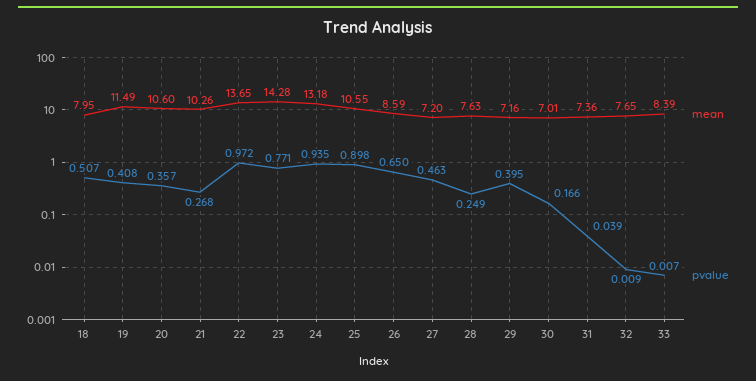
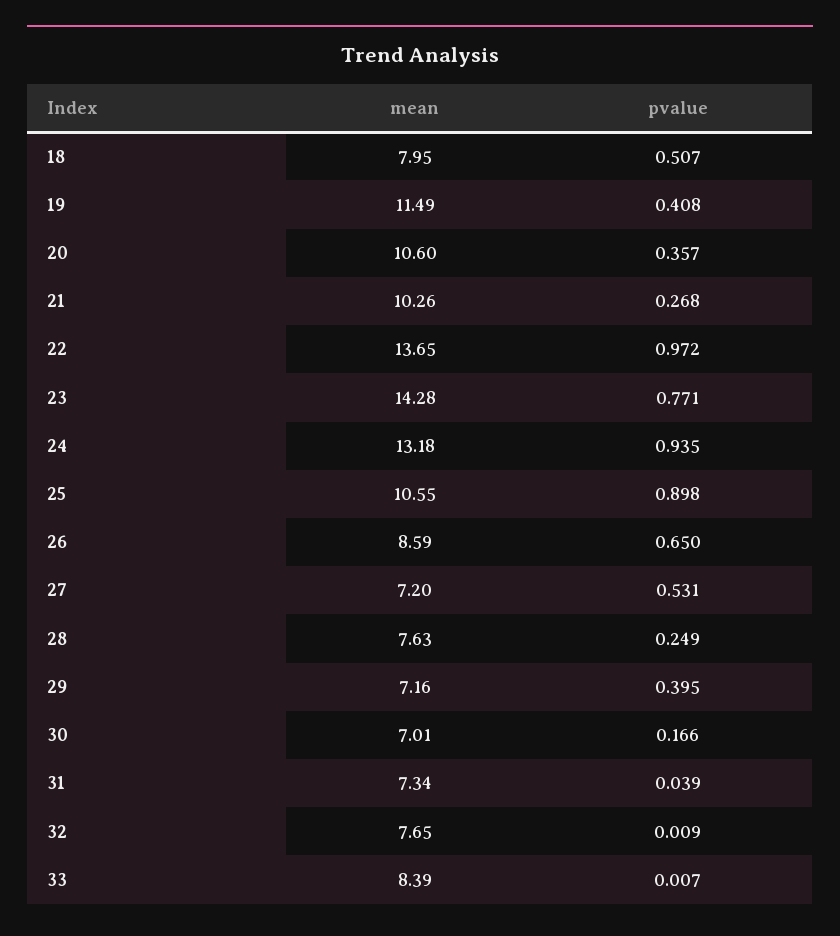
  {
    "mean": {
      "18": 7.95,
      "19": 11.49,
      "20": 10.6,
      "21": 10.26,
      "22": 13.65,
      "23": 14.28,
      "24": 13.18,
      "25": 10.55,
      "26": 8.59,
      "27": 7.2,
      "28": 7.63,
      "29": 7.16,
      "30": 7.01,
-     "31": 7.36,
+     "31": 7.34,
      "32": 7.65,
      "33": 8.39
    },
    "pvalue": {
      "18": 0.507,
      "19": 0.408,
      "20": 0.357,
      "21": 0.268,
      "22": 0.972,
      "23": 0.771,
      "24": 0.935,
      "25": 0.898,
      "26": 0.65,
-     "27": 0.463,
+     "27": 0.531,
      "28": 0.249,
      "29": 0.395,
      "30": 0.166,
      "31": 0.039,
      "32": 0.009,
      "33": 0.007
    }
  }

